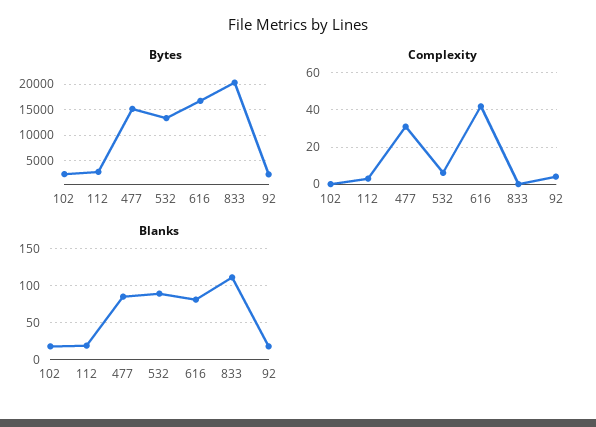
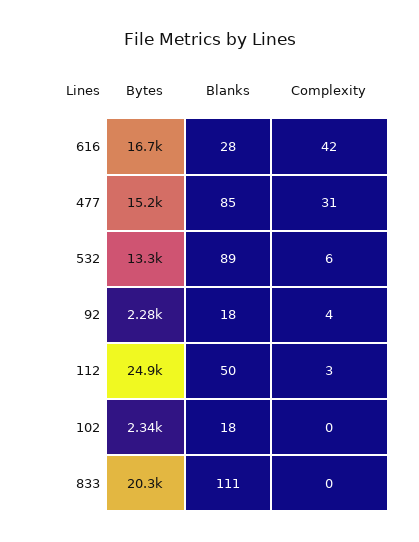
  {
    "Bytes": {
      "102": 2340,
-     "112": 2500,
+     "112": 24900,
      "477": 15200,
      "532": 13300,
      "616": 16700,
      "833": 20300,
      "92": 2280
    },
    "Complexity": {
      "102": 0,
      "112": 3,
      "477": 31,
      "532": 6,
      "616": 42,
      "833": 0,
      "92": 4
    },
    "Blanks": {
      "102": 18,
-     "112": 20,
+     "112": 50,
      "477": 85,
      "532": 89,
-     "616": 80,
+     "616": 28,
      "833": 111,
      "92": 18
    }
  }

